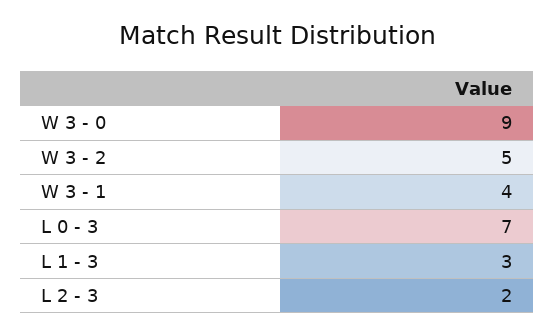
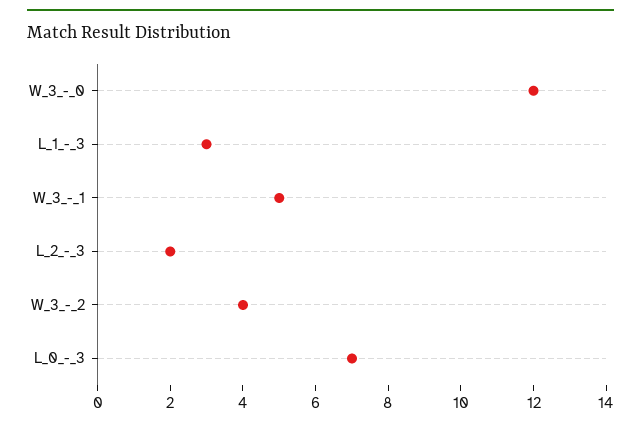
  {
-   "W 3 - 0": 9,
+   "W 3 - 0": 12,
-   "W 3 - 2": 5,
+   "W 3 - 2": 4,
-   "W 3 - 1": 4,
+   "W 3 - 1": 5,
    "L 0 - 3": 7,
    "L 1 - 3": 3,
    "L 2 - 3": 2
  }

